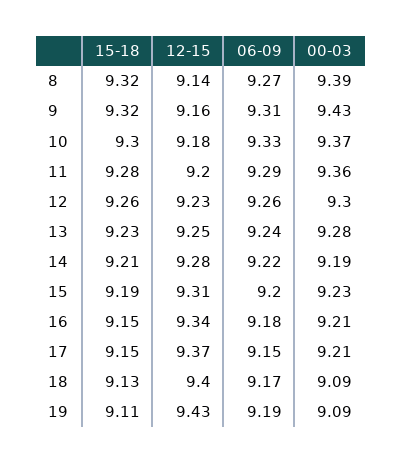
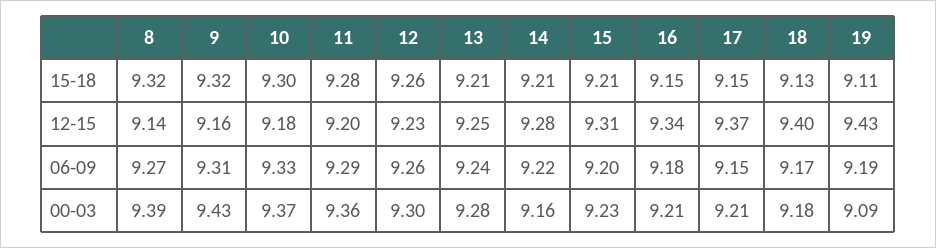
  {
    "15-18": {
      "8": 9.32,
      "9": 9.32,
      "10": 9.3,
      "11": 9.28,
      "12": 9.26,
-     "13": 9.23,
+     "13": 9.21,
      "14": 9.21,
-     "15": 9.19,
+     "15": 9.21,
      "16": 9.15,
      "17": 9.15,
      "18": 9.13,
      "19": 9.11
    },
    "12-15": {
      "8": 9.14,
      "9": 9.16,
      "10": 9.18,
      "11": 9.2,
      "12": 9.23,
      "13": 9.25,
      "14": 9.28,
      "15": 9.31,
      "16": 9.34,
      "17": 9.37,
      "18": 9.4,
      "19": 9.43
    },
    "06-09": {
      "8": 9.27,
      "9": 9.31,
      "10": 9.33,
      "11": 9.29,
      "12": 9.26,
      "13": 9.24,
      "14": 9.22,
      "15": 9.2,
      "16": 9.18,
      "17": 9.15,
      "18": 9.17,
      "19": 9.19
    },
    "00-03": {
      "8": 9.39,
      "9": 9.43,
      "10": 9.37,
      "11": 9.36,
      "12": 9.3,
      "13": 9.28,
-     "14": 9.19,
+     "14": 9.16,
      "15": 9.23,
      "16": 9.21,
      "17": 9.21,
-     "18": 9.09,
+     "18": 9.18,
      "19": 9.09
    }
  }

